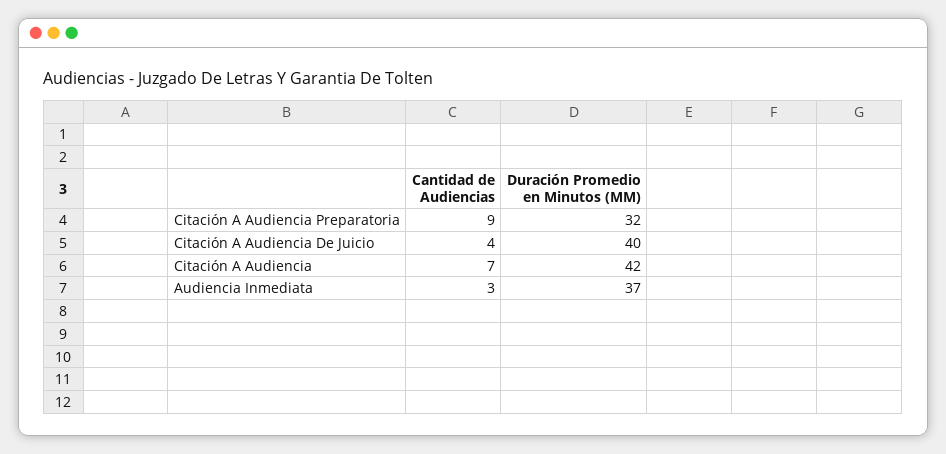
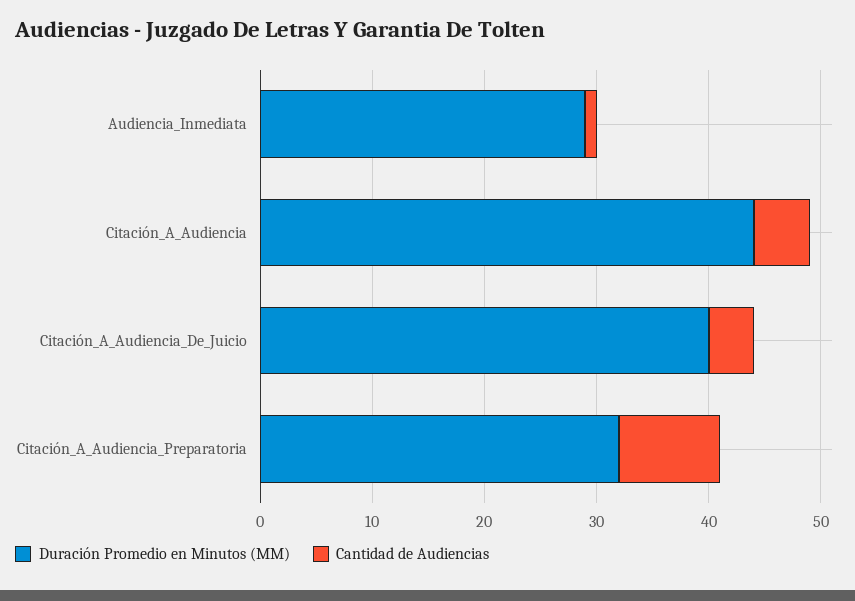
  {
    "Cantidad de Audiencias": {
      "Citación A Audiencia Preparatoria": 9,
      "Citación A Audiencia De Juicio": 4,
-     "Citación A Audiencia": 7,
+     "Citación A Audiencia": 5,
-     "Audiencia Inmediata": 3
+     "Audiencia Inmediata": 1
    },
    "Duración Promedio en Minutos (MM)": {
      "Citación A Audiencia Preparatoria": 32,
      "Citación A Audiencia De Juicio": 40,
-     "Citación A Audiencia": 42,
+     "Citación A Audiencia": 44,
-     "Audiencia Inmediata": 37
+     "Audiencia Inmediata": 29
    }
  }

